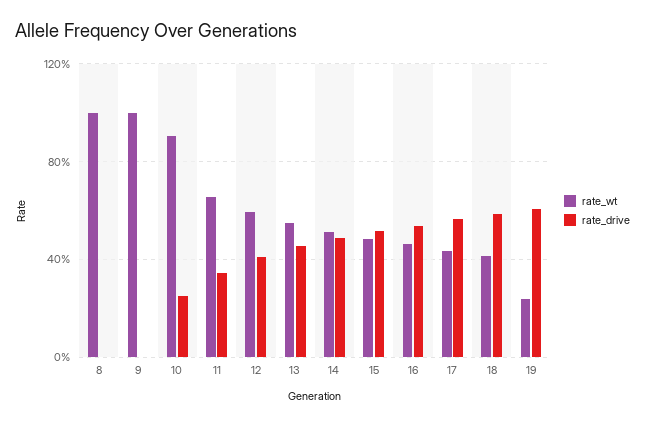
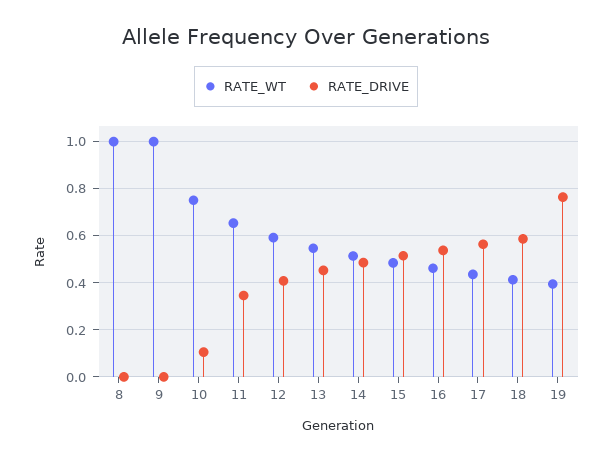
  {
    "rate_wt": {
      "8": 1,
      "9": 1,
-     "10": 0.9,
+     "10": 0.75,
      "11": 0.65,
      "12": 0.6,
      "13": 0.55,
      "14": 0.5,
      "15": 0.5,
      "16": 0.45,
      "17": 0.45,
      "18": 0.4,
-     "19": 0.25
+     "19": 0.4
    },
    "rate_drive": {
      "8": 0,
      "9": 0,
-     "10": 0.25,
+     "10": 0.1,
      "11": 0.35,
      "12": 0.4,
      "13": 0.45,
      "14": 0.5,
      "15": 0.5,
      "16": 0.55,
      "17": 0.55,
      "18": 0.6,
-     "19": 0.6
+     "19": 0.75
    }
  }

